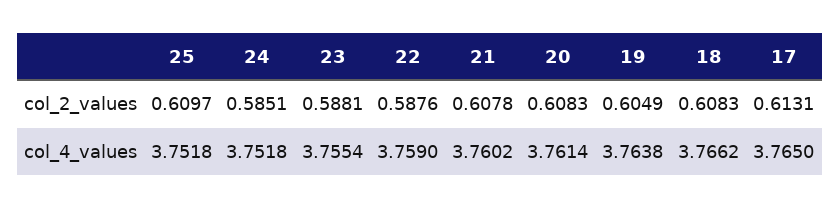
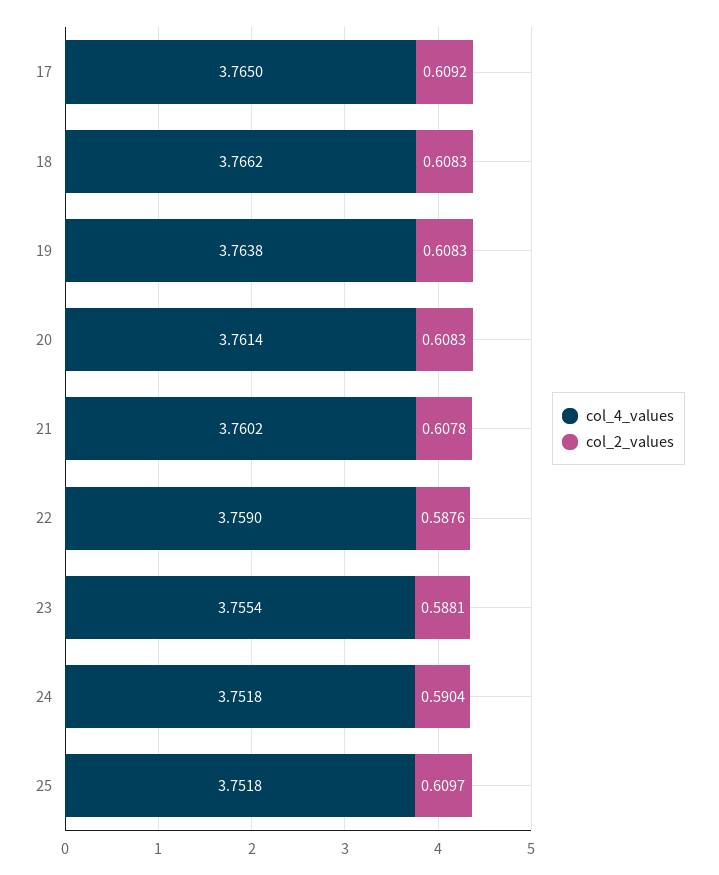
  {
    "col_2_values": {
      "25": 0.6097,
-     "24": 0.5851,
+     "24": 0.5904,
      "23": 0.5881,
      "22": 0.5876,
      "21": 0.6078,
      "20": 0.6083,
-     "19": 0.6049,
+     "19": 0.6083,
      "18": 0.6083,
-     "17": 0.6131
+     "17": 0.6092
    },
    "col_4_values": {
      "25": 3.7518,
      "24": 3.7518,
      "23": 3.7554,
      "22": 3.759,
      "21": 3.7602,
      "20": 3.7614,
      "19": 3.7638,
      "18": 3.7662,
      "17": 3.765
    }
  }

